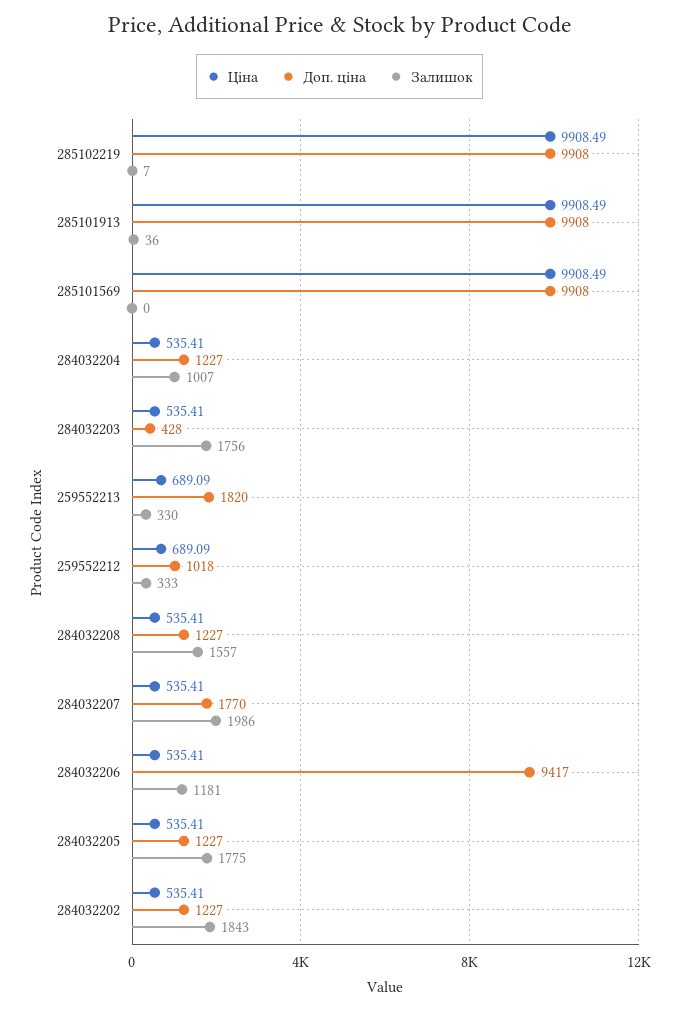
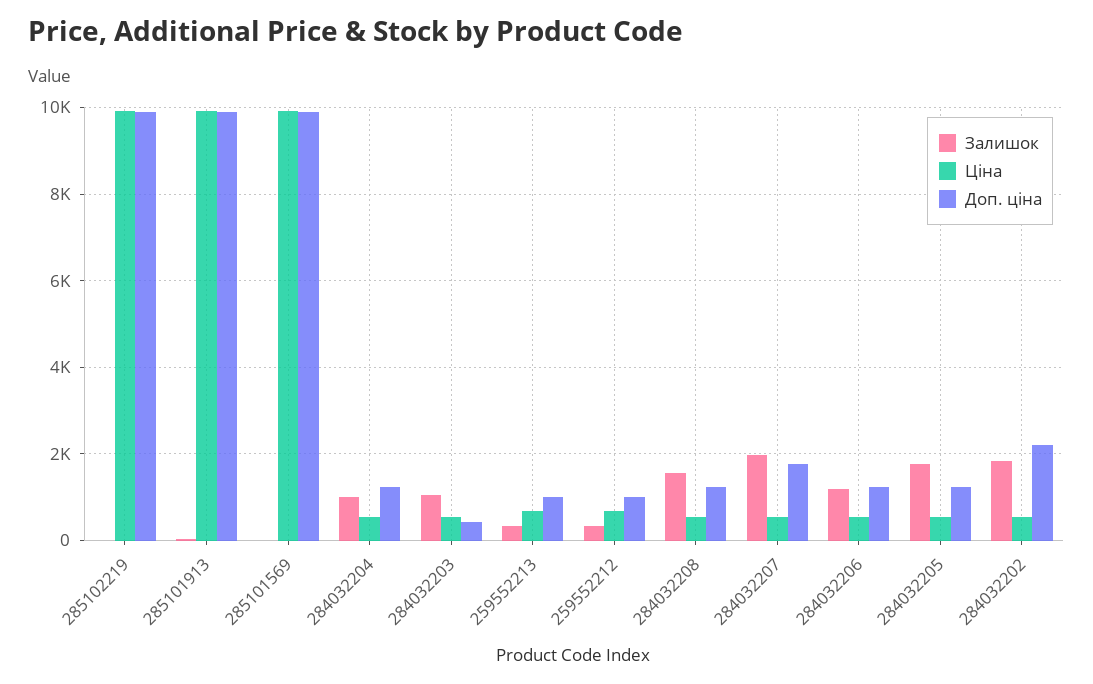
  {
    "Ціна": {
      "285102219": 9908.49,
      "285101913": 9908.49,
      "285101569": 9908.49,
      "284032204": 535.41,
      "284032203": 535.41,
      "259552213": 689.09,
      "259552212": 689.09,
      "284032208": 535.41,
      "284032207": 535.41,
      "284032206": 535.41,
      "284032205": 535.41,
      "284032202": 535.41
    },
    "Доп. ціна": {
      "285102219": 9908,
      "285101913": 9908,
      "285101569": 9908,
      "284032204": 1227,
      "284032203": 428,
-     "259552213": 1820,
+     "259552213": 1000,
      "259552212": 1018,
      "284032208": 1227,
      "284032207": 1770,
-     "284032206": 9417,
+     "284032206": 1200,
      "284032205": 1227,
-     "284032202": 1227
+     "284032202": 2200
    },
    "Залишок": {
      "285102219": 7,
      "285101913": 36,
      "285101569": 0,
      "284032204": 1007,
-     "284032203": 1756,
+     "284032203": 1000,
      "259552213": 330,
      "259552212": 333,
      "284032208": 1557,
      "284032207": 1986,
      "284032206": 1181,
      "284032205": 1775,
      "284032202": 1843
    }
  }

